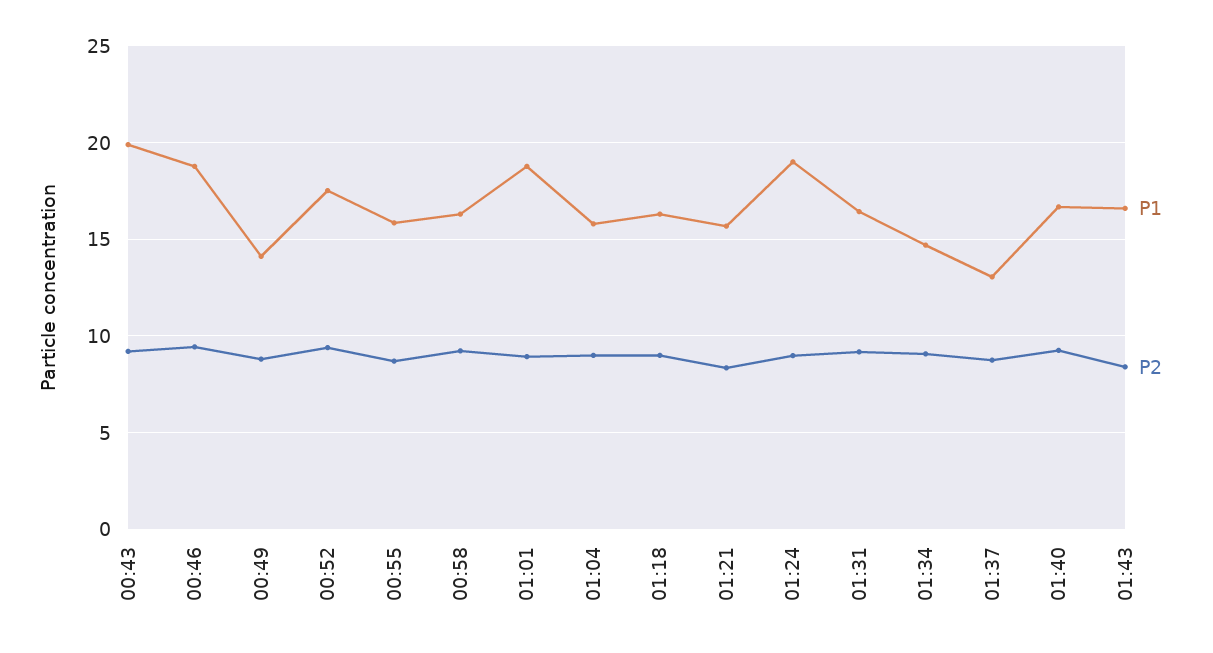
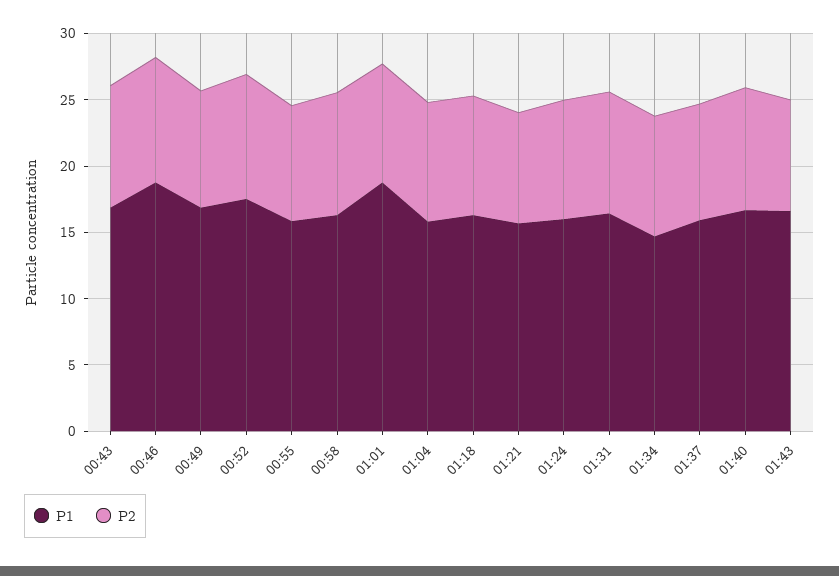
  {
    "P1": {
-     "00:43": 20,
+     "00:43": 17,
      "00:46": 19,
-     "00:49": 14,
+     "00:49": 17,
      "00:52": 17.5,
      "00:55": 16,
      "00:58": 16.5,
      "01:01": 19,
      "01:04": 16,
      "01:18": 16.5,
      "01:21": 15.5,
-     "01:24": 19,
+     "01:24": 16,
      "01:31": 16.5,
      "01:34": 14.5,
-     "01:37": 13,
+     "01:37": 16,
      "01:40": 16.5,
      "01:43": 16.5
    },
    "P2": {
      "00:43": 9,
      "00:46": 9.5,
      "00:49": 9,
      "00:52": 9.5,
      "00:55": 8.5,
      "00:58": 9,
      "01:01": 9,
      "01:04": 9,
      "01:18": 9,
      "01:21": 8.5,
      "01:24": 9,
      "01:31": 9,
      "01:34": 9,
      "01:37": 9,
      "01:40": 9.5,
      "01:43": 8.5
    }
  }

